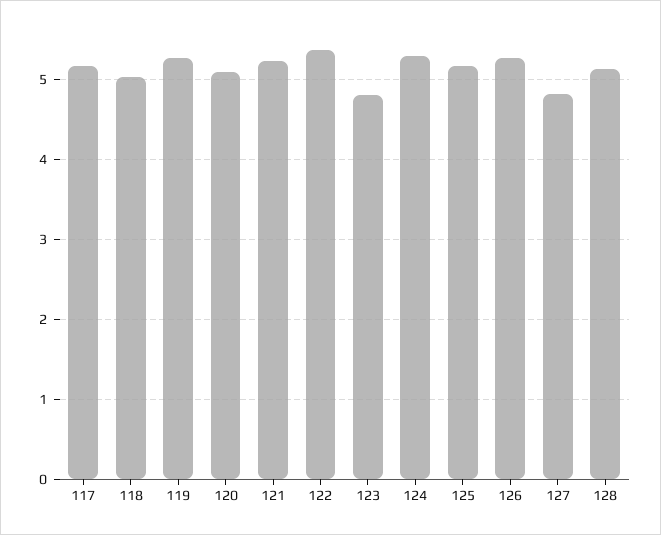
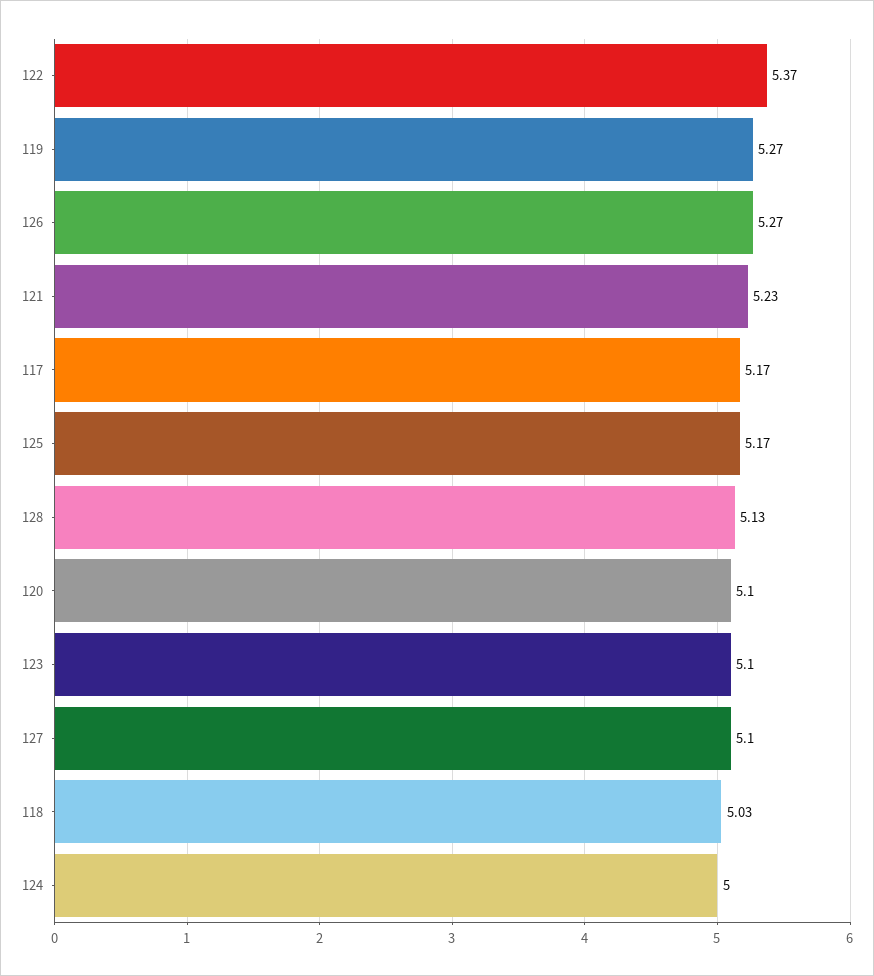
  {
    "117": 5.17,
    "118": 5.03,
    "119": 5.27,
    "120": 5.1,
    "121": 5.23,
    "122": 5.37,
-   "123": 4.8,
+   "123": 5.1,
-   "124": 5.3,
+   "124": 5,
    "125": 5.17,
    "126": 5.27,
-   "127": 4.8,
+   "127": 5.1,
    "128": 5.13
  }

